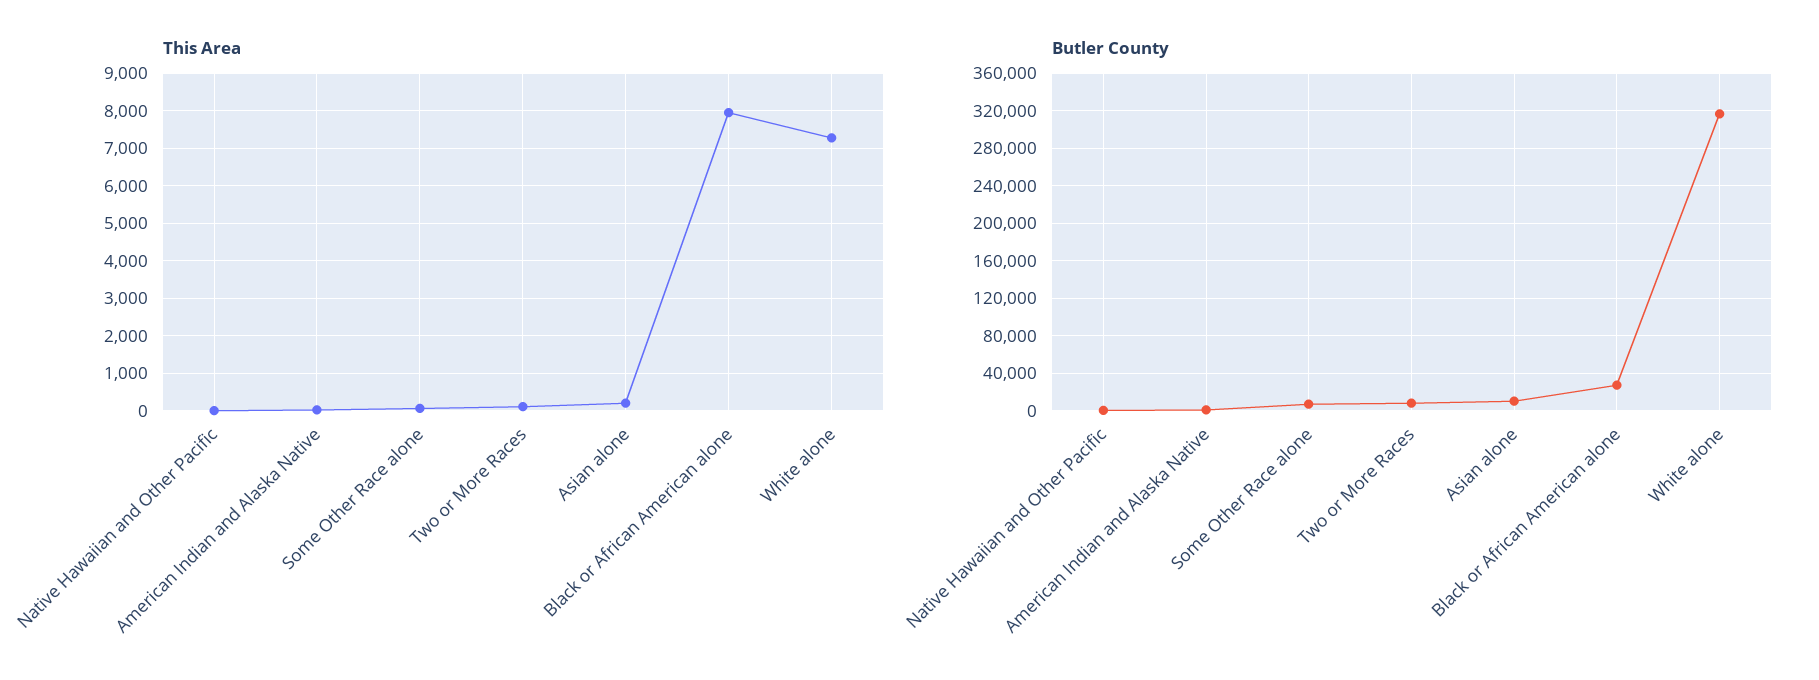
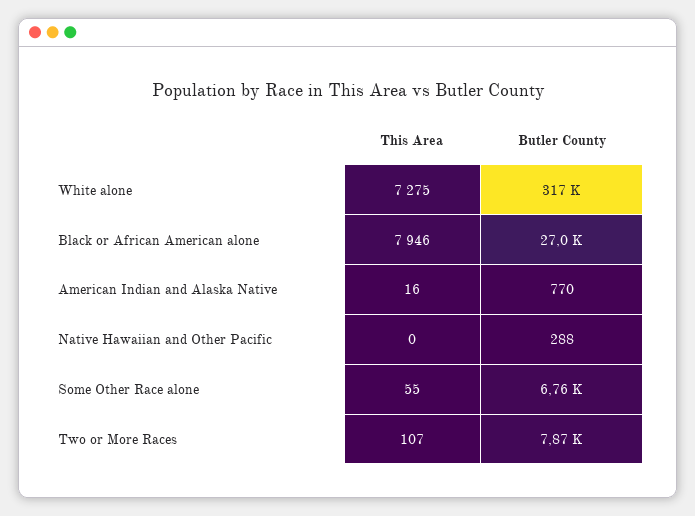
  {
    "This Area": {
      "Native Hawaiian and Other Pacific": 0,
      "American Indian and Alaska Native": 16,
      "Some Other Race alone": 55,
      "Two or More Races": 107,
-     "Asian alone": 200,
      "Black or African American alone": 7946,
      "White alone": 7275
    },
    "Butler County": {
      "Native Hawaiian and Other Pacific": 288,
      "American Indian and Alaska Native": 770,
      "Some Other Race alone": 6760,
      "Two or More Races": 7870,
-     "Asian alone": 10000,
      "Black or African American alone": 27000,
      "White alone": 317000
    }
  }

